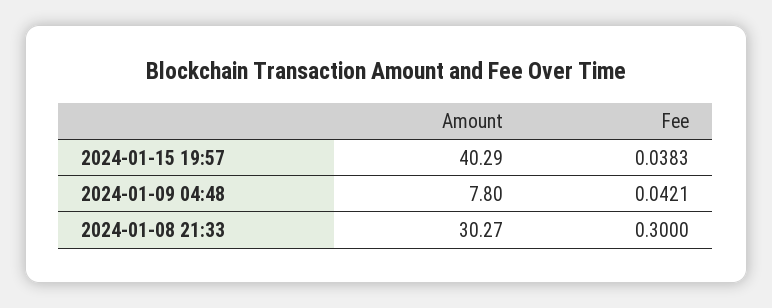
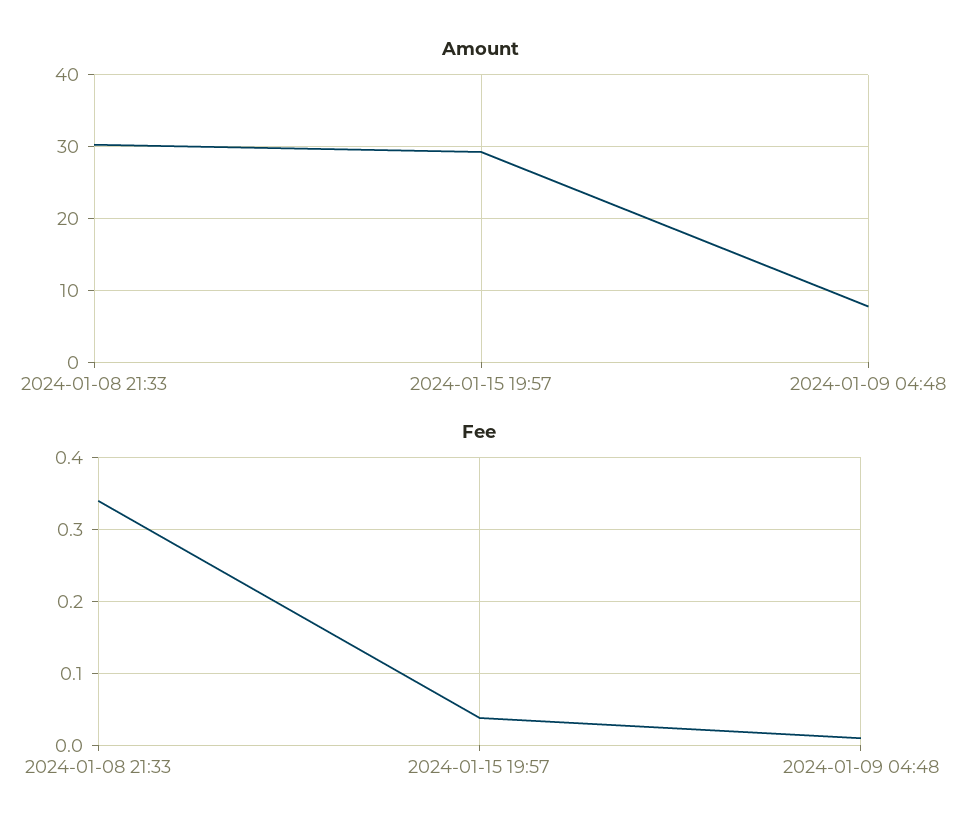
  {
    "Amount": {
-     "2024-01-15 19:57": 40.29,
+     "2024-01-15 19:57": 29,
      "2024-01-09 04:48": 7.8,
      "2024-01-08 21:33": 30.27
    },
    "Fee": {
      "2024-01-15 19:57": 0.0383,
-     "2024-01-09 04:48": 0.0421,
+     "2024-01-09 04:48": 0.01,
-     "2024-01-08 21:33": 0.3
+     "2024-01-08 21:33": 0.34
    }
  }

